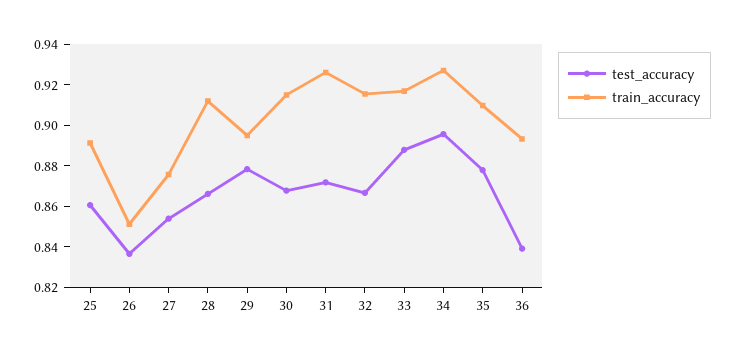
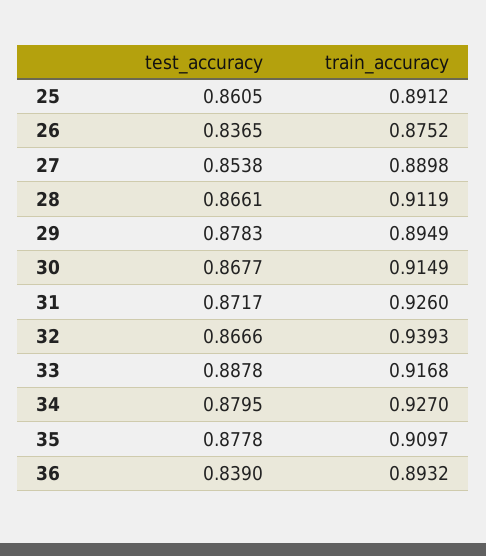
  {
    "test_accuracy": {
      "25": 0.8605,
      "26": 0.8365,
      "27": 0.8538,
      "28": 0.8661,
      "29": 0.8783,
      "30": 0.8677,
      "31": 0.8717,
      "32": 0.8666,
      "33": 0.8878,
-     "34": 0.895,
+     "34": 0.8795,
      "35": 0.8778,
      "36": 0.839
    },
    "train_accuracy": {
      "25": 0.8912,
-     "26": 0.85,
+     "26": 0.8752,
-     "27": 0.875,
+     "27": 0.8898,
      "28": 0.9119,
      "29": 0.8949,
      "30": 0.9149,
      "31": 0.926,
-     "32": 0.915,
+     "32": 0.9393,
      "33": 0.9168,
      "34": 0.927,
      "35": 0.9097,
      "36": 0.8932
    }
  }

